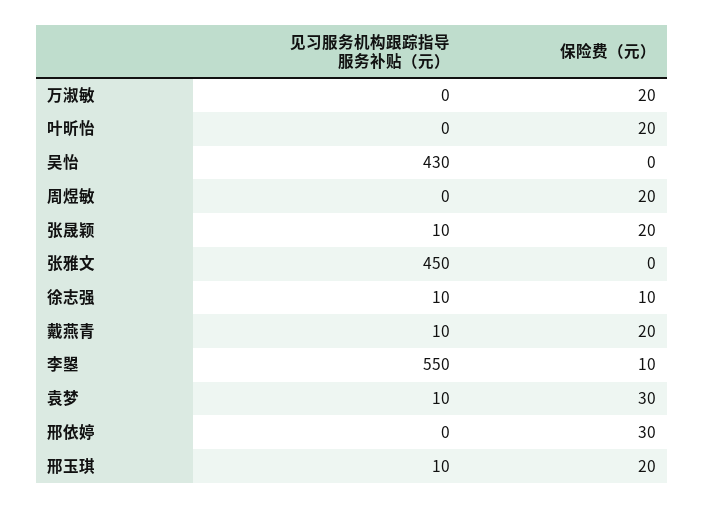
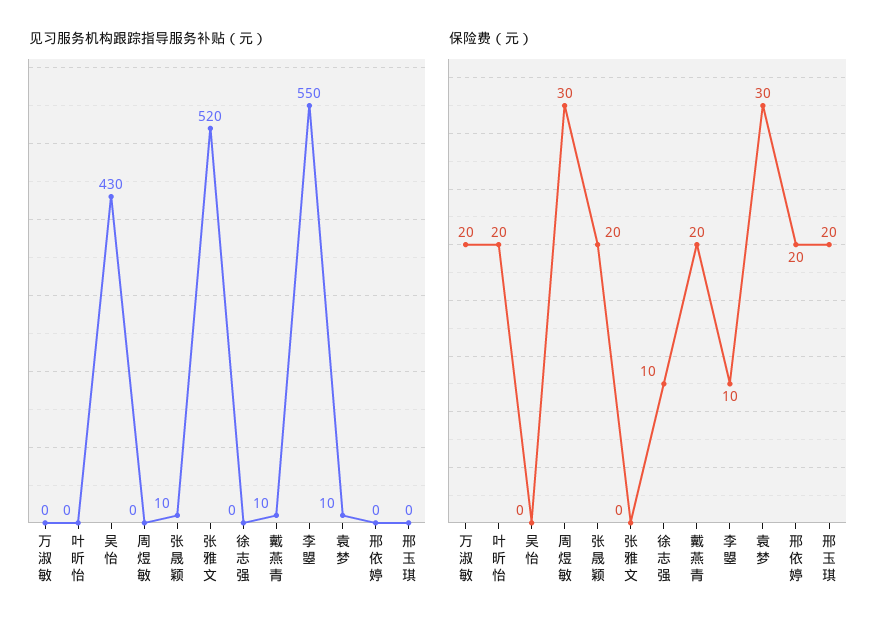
  {
    "见习服务机构跟踪指导服务补贴（元）": {
      "万淑敏": 0,
      "叶昕怡": 0,
      "吴怡": 430,
      "周煜敏": 0,
      "张晟颖": 10,
-     "张雅文": 450,
+     "张雅文": 520,
-     "徐志强": 10,
+     "徐志强": 0,
      "戴燕青": 10,
      "李曌": 550,
      "袁梦": 10,
      "邢依婷": 0,
-     "邢玉琪": 10
+     "邢玉琪": 0
    },
    "保险费（元）": {
      "万淑敏": 20,
      "叶昕怡": 20,
      "吴怡": 0,
-     "周煜敏": 20,
+     "周煜敏": 30,
      "张晟颖": 20,
      "张雅文": 0,
      "徐志强": 10,
      "戴燕青": 20,
      "李曌": 10,
      "袁梦": 30,
-     "邢依婷": 30,
+     "邢依婷": 20,
      "邢玉琪": 20
    }
  }

